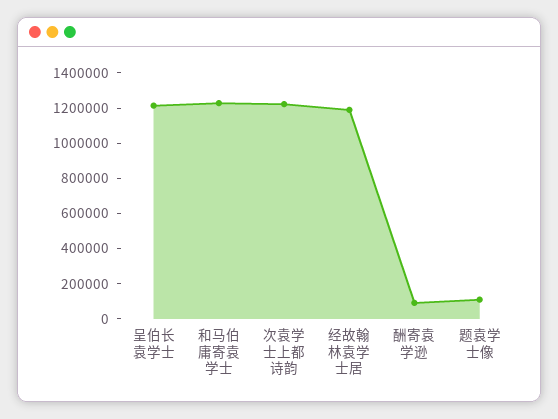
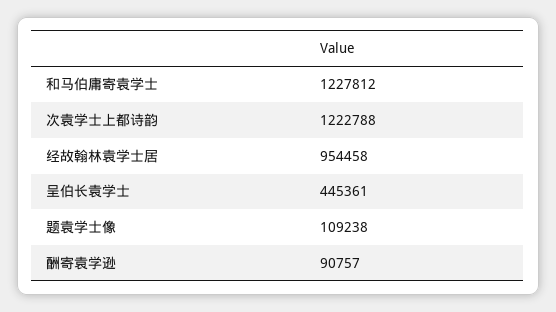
  {
-   "呈伯长袁学士": 1200000,
+   "呈伯长袁学士": 445361,
    "和马伯庸寄袁学士": 1227812,
    "次袁学士上都诗韵": 1222788,
-   "经故翰林袁学士居": 1200000,
+   "经故翰林袁学士居": 954458,
    "酬寄袁学逊": 90757,
    "题袁学士像": 109238
  }

